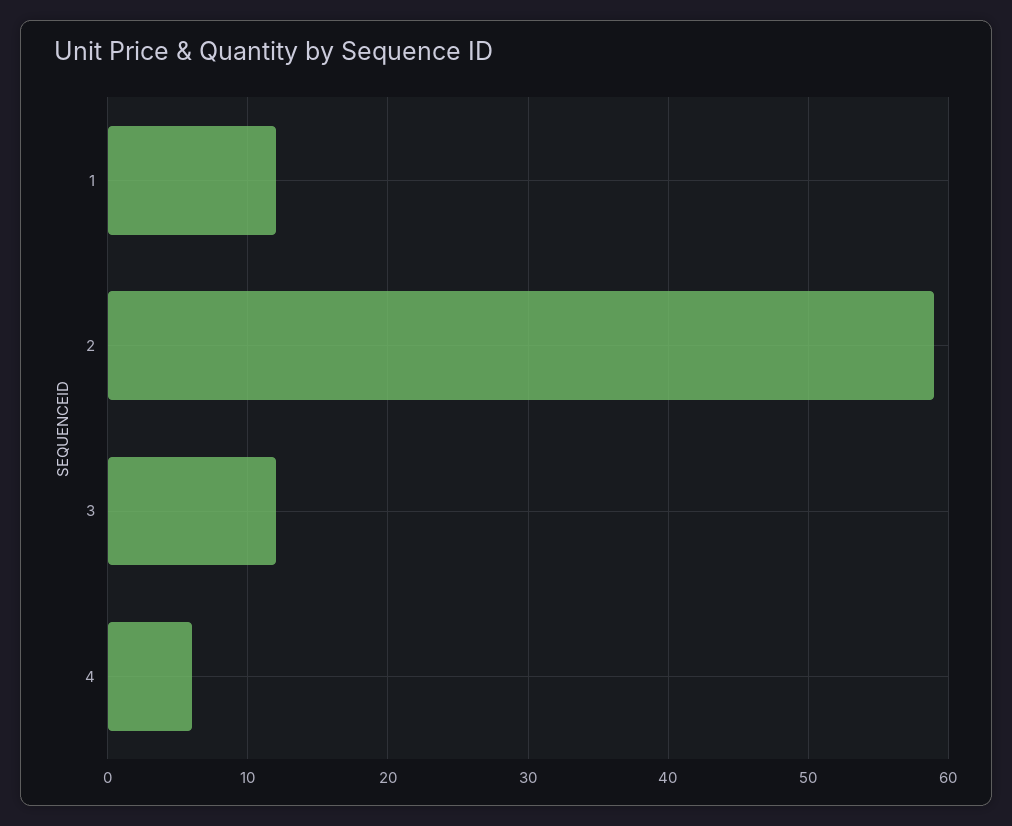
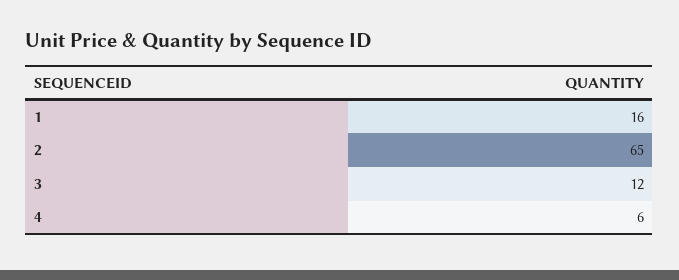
  {
-   "1": 12,
+   "1": 16,
-   "2": 59,
+   "2": 65,
    "3": 12,
    "4": 6
  }

